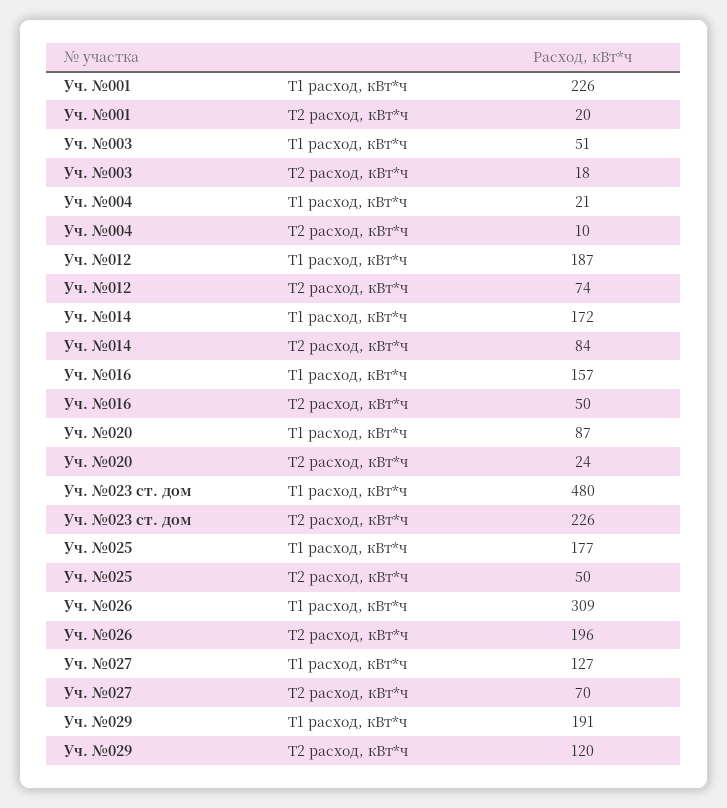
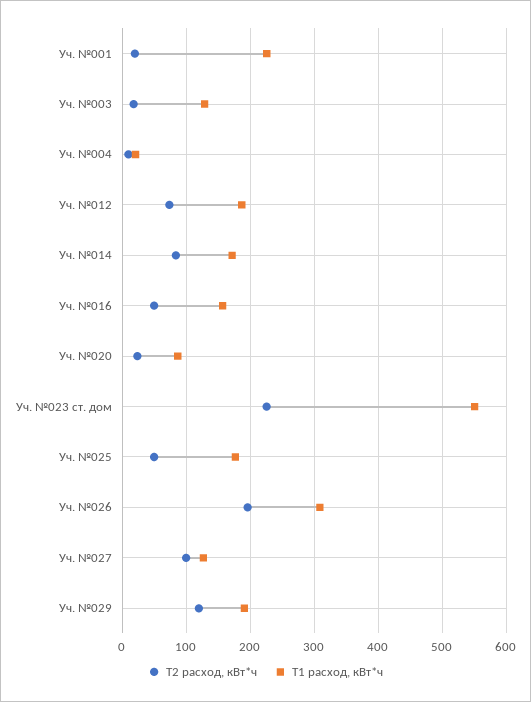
  {
    "T1 расход, кВт*ч": {
      "Уч. №001": 226,
-     "Уч. №003": 51,
+     "Уч. №003": 130,
      "Уч. №004": 21,
      "Уч. №012": 187,
      "Уч. №014": 172,
      "Уч. №016": 157,
      "Уч. №020": 87,
-     "Уч. №023 ст. дом": 480,
+     "Уч. №023 ст. дом": 550,
      "Уч. №025": 177,
      "Уч. №026": 309,
      "Уч. №027": 127,
      "Уч. №029": 191
    },
    "T2 расход, кВт*ч": {
      "Уч. №001": 20,
      "Уч. №003": 18,
      "Уч. №004": 10,
      "Уч. №012": 74,
      "Уч. №014": 84,
      "Уч. №016": 50,
      "Уч. №020": 24,
      "Уч. №023 ст. дом": 226,
      "Уч. №025": 50,
      "Уч. №026": 196,
-     "Уч. №027": 70,
+     "Уч. №027": 100,
      "Уч. №029": 120
    }
  }

